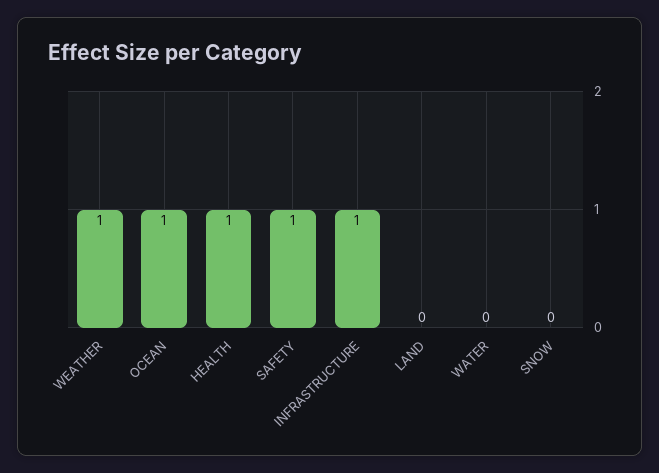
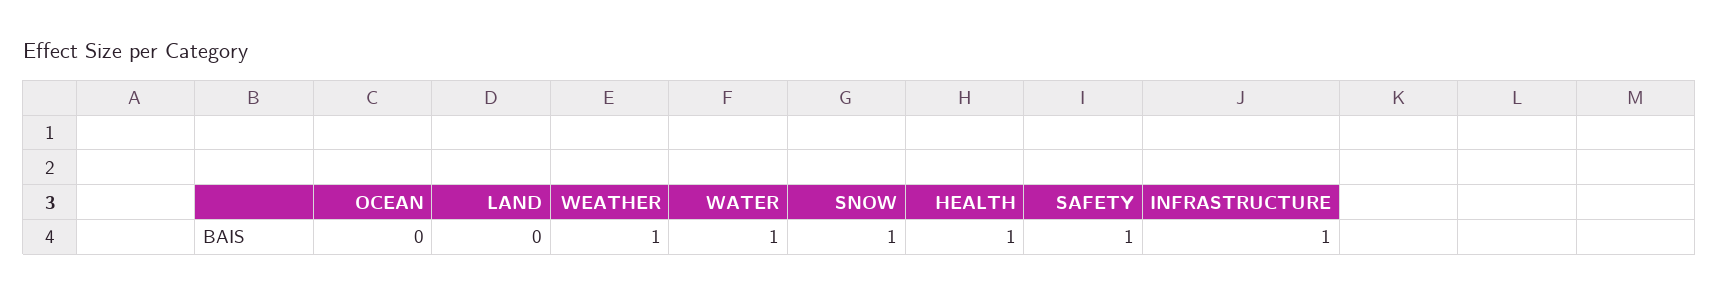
  {
    "WEATHER": 1,
-   "OCEAN": 1,
+   "OCEAN": 0,
    "HEALTH": 1,
    "SAFETY": 1,
    "INFRASTRUCTURE": 1,
    "LAND": 0,
-   "WATER": 0,
+   "WATER": 1,
-   "SNOW": 0
+   "SNOW": 1
  }

